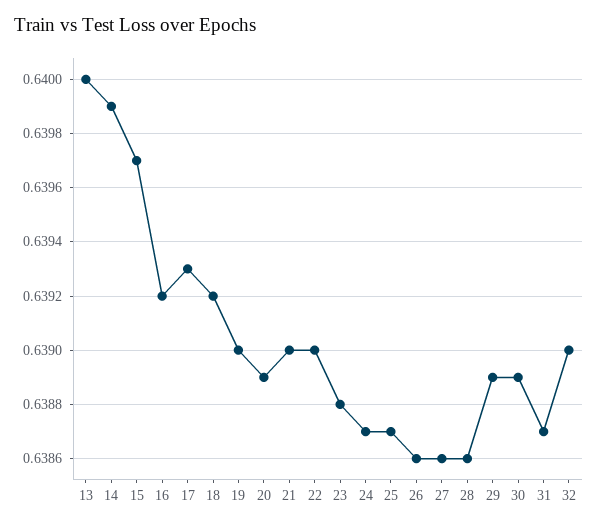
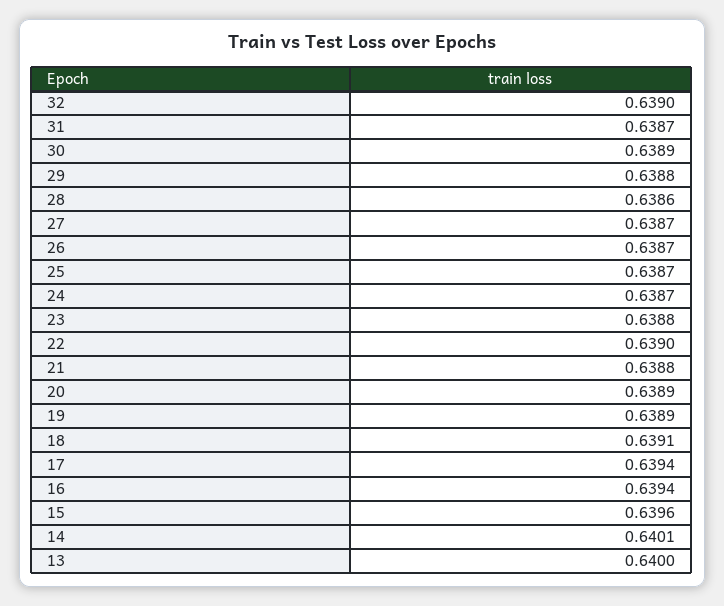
  {
    "13": 0.64,
-   "14": 0.6399,
+   "14": 0.6401,
-   "15": 0.6397,
+   "15": 0.6396,
-   "16": 0.6392,
+   "16": 0.6394,
-   "17": 0.6393,
+   "17": 0.6394,
-   "18": 0.6392,
+   "18": 0.6391,
-   "19": 0.639,
+   "19": 0.6389,
    "20": 0.6389,
-   "21": 0.639,
+   "21": 0.6388,
    "22": 0.639,
    "23": 0.6388,
    "24": 0.6387,
    "25": 0.6387,
-   "26": 0.6386,
+   "26": 0.6387,
-   "27": 0.6386,
+   "27": 0.6387,
    "28": 0.6386,
-   "29": 0.6389,
+   "29": 0.6388,
    "30": 0.6389,
    "31": 0.6387,
    "32": 0.639
  }

